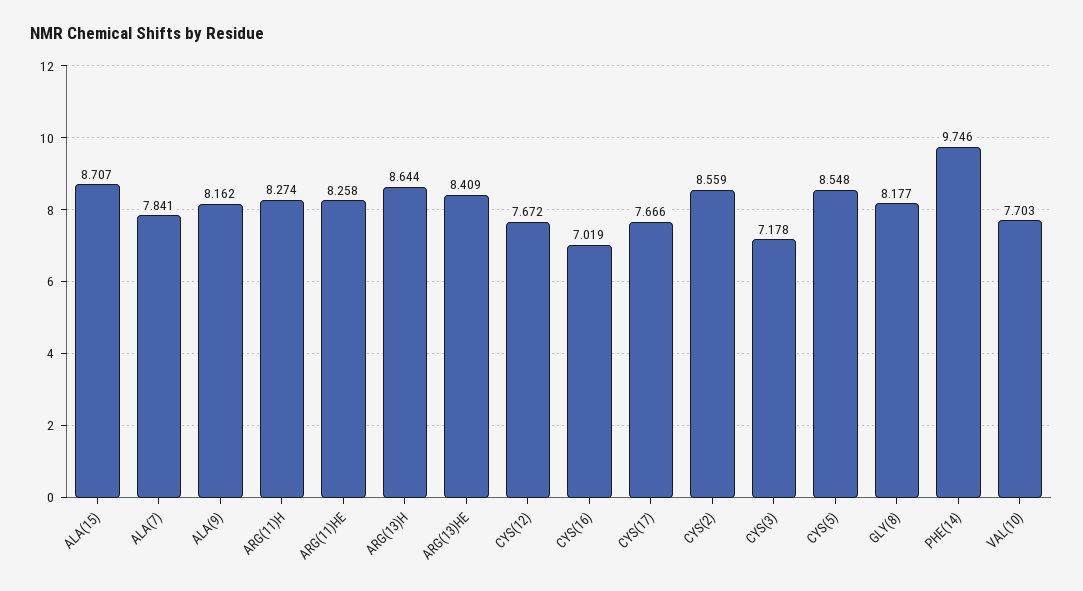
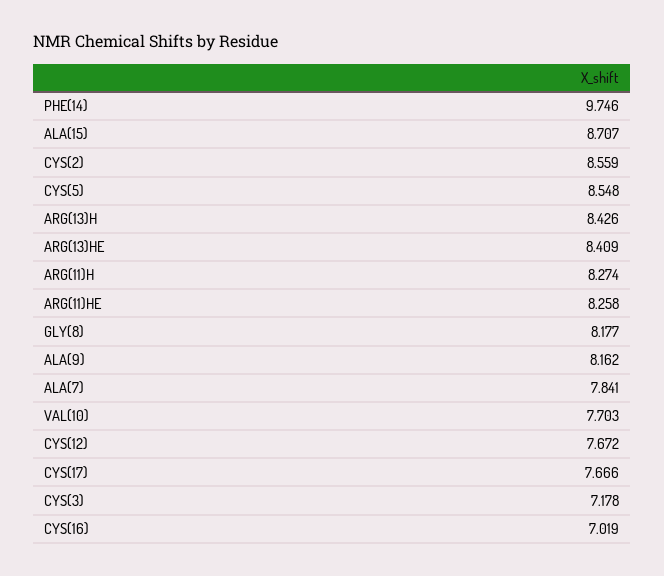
  {
    "ALA(15)": 8.707,
    "ALA(7)": 7.841,
    "ALA(9)": 8.162,
    "ARG(11)H": 8.274,
    "ARG(11)HE": 8.258,
-   "ARG(13)H": 8.644,
+   "ARG(13)H": 8.426,
    "ARG(13)HE": 8.409,
    "CYS(12)": 7.672,
    "CYS(16)": 7.019,
    "CYS(17)": 7.666,
    "CYS(2)": 8.559,
    "CYS(3)": 7.178,
    "CYS(5)": 8.548,
    "GLY(8)": 8.177,
    "PHE(14)": 9.746,
    "VAL(10)": 7.703
  }

